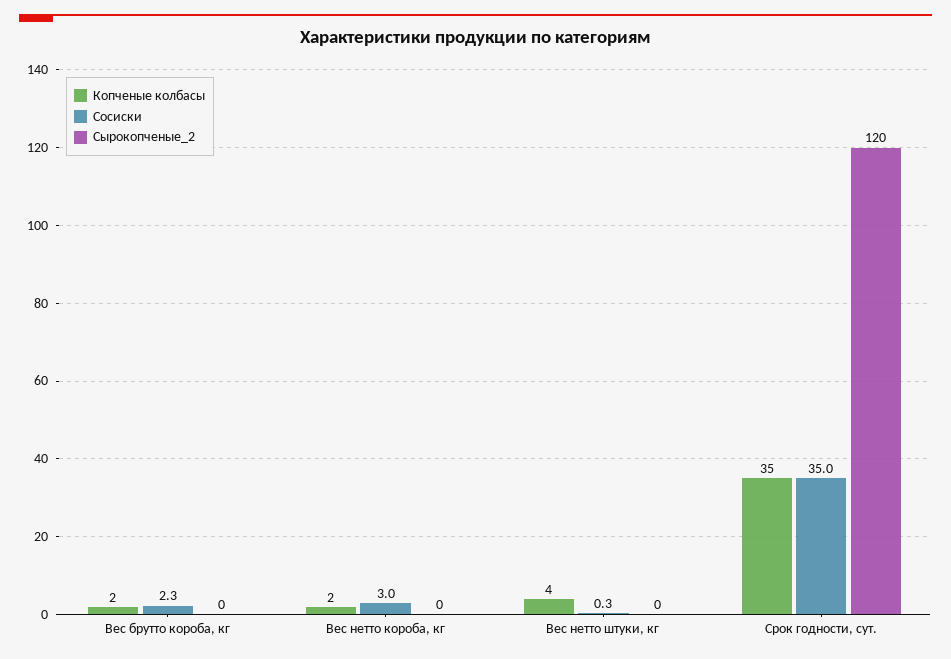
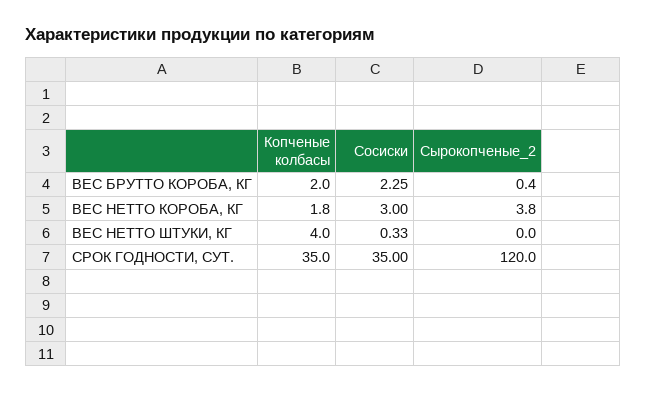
  {
    "Копченые колбасы": {
      "Вес брутто короба, кг": 2,
      "Вес нетто короба, кг": 1.8,
      "Вес нетто штуки, кг": 4,
      "Срок годности, сут.": 35
    },
    "Сосиски": {
      "Вес брутто короба, кг": 2.25,
      "Вес нетто короба, кг": 3,
      "Вес нетто штуки, кг": 0.33,
      "Срок годности, сут.": 35
    },
    "Сырокопченые_2": {
      "Вес брутто короба, кг": 0.4,
-     "Вес нетто короба, кг": 0,
+     "Вес нетто короба, кг": 3.8,
      "Вес нетто штуки, кг": 0,
      "Срок годности, сут.": 120
    }
  }

